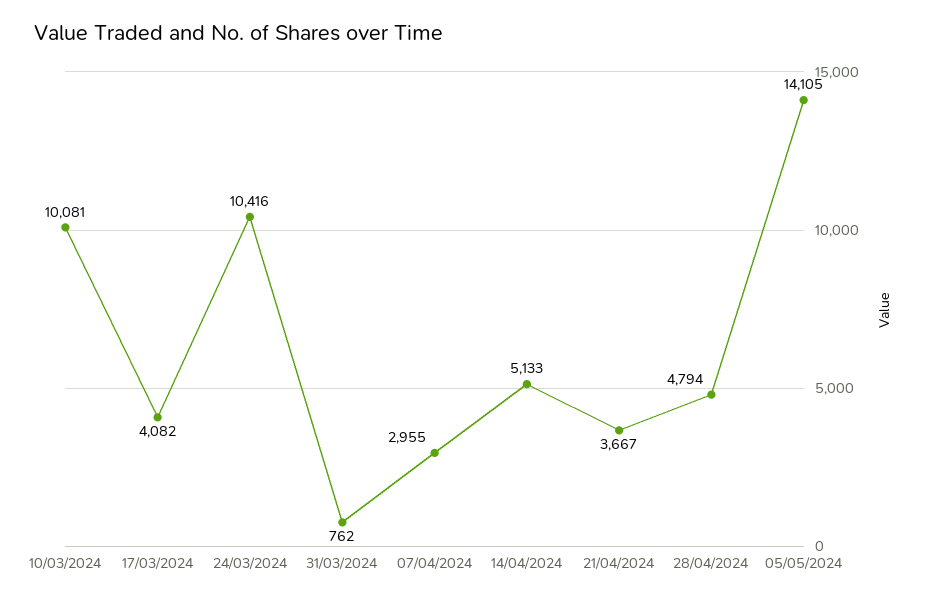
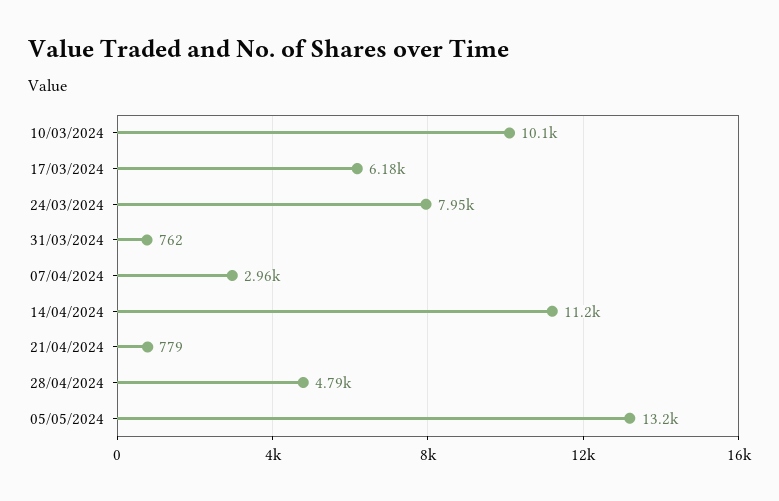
  {
    "10/03/2024": 10081,
-   "17/03/2024": 4082,
+   "17/03/2024": 6180,
-   "24/03/2024": 10416,
+   "24/03/2024": 7950,
    "31/03/2024": 762,
    "07/04/2024": 2955,
-   "14/04/2024": 5133,
+   "14/04/2024": 11200,
-   "21/04/2024": 3667,
+   "21/04/2024": 779,
    "28/04/2024": 4794,
-   "05/05/2024": 14105
+   "05/05/2024": 13200
  }

